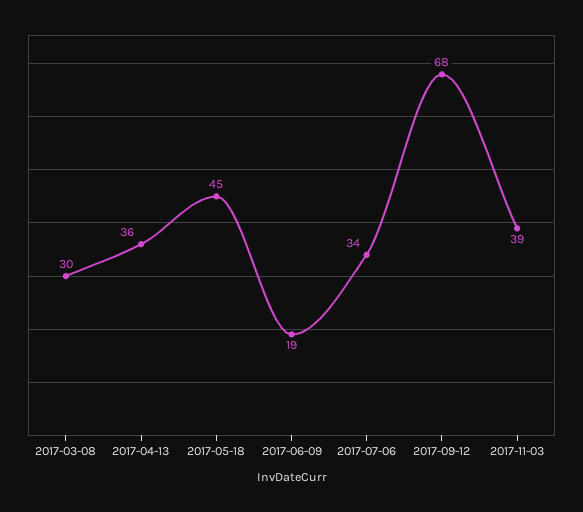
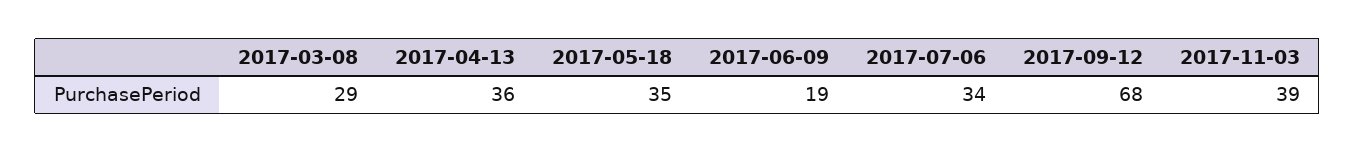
  {
-   "2017-03-08": 30,
+   "2017-03-08": 29,
    "2017-04-13": 36,
-   "2017-05-18": 45,
+   "2017-05-18": 35,
    "2017-06-09": 19,
    "2017-07-06": 34,
    "2017-09-12": 68,
    "2017-11-03": 39
  }

